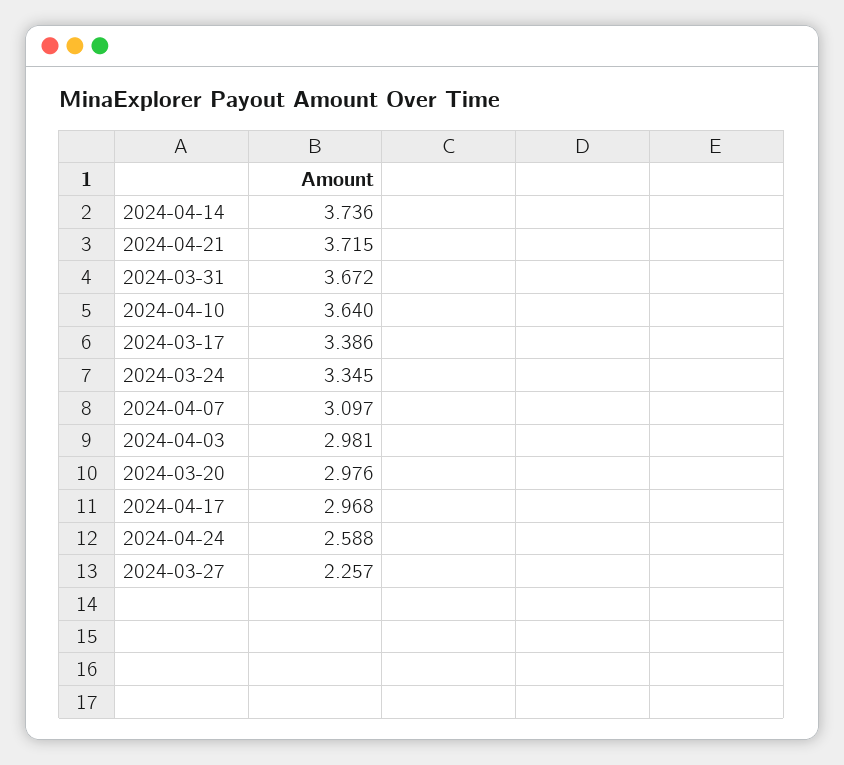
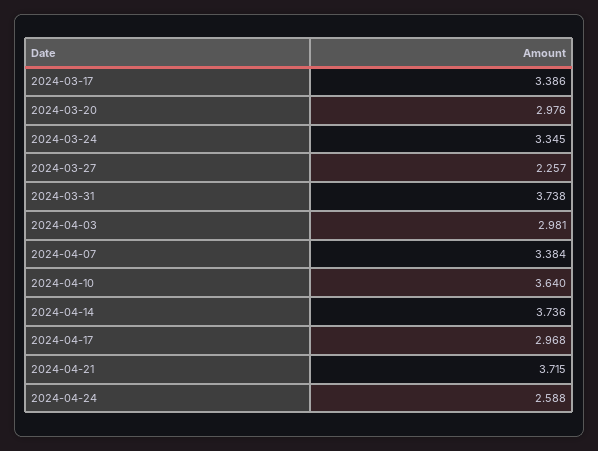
  {
    "2024-04-14": 3.736,
    "2024-04-21": 3.715,
-   "2024-03-31": 3.672,
+   "2024-03-31": 3.738,
    "2024-04-10": 3.64,
    "2024-03-17": 3.386,
    "2024-03-24": 3.345,
-   "2024-04-07": 3.097,
+   "2024-04-07": 3.384,
    "2024-04-03": 2.981,
    "2024-03-20": 2.976,
    "2024-04-17": 2.968,
    "2024-04-24": 2.588,
    "2024-03-27": 2.257
  }

